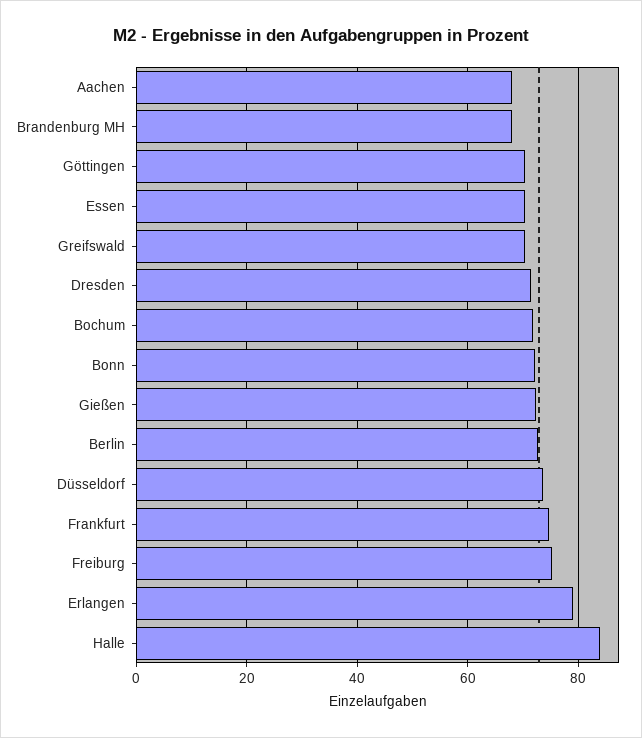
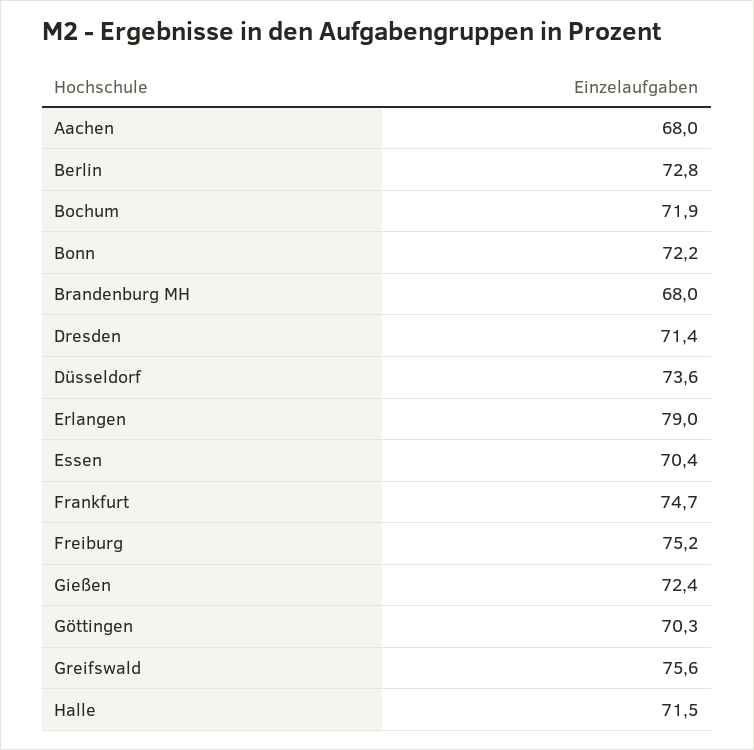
  {
    "Aachen": 68,
    "Brandenburg MH": 68,
    "Göttingen": 70.3,
    "Essen": 70.4,
-   "Greifswald": 70,
+   "Greifswald": 75.6,
    "Dresden": 71.4,
    "Bochum": 71.9,
    "Bonn": 72.2,
    "Gießen": 72.4,
    "Berlin": 72.8,
    "Düsseldorf": 73.6,
    "Frankfurt": 74.7,
    "Freiburg": 75.2,
    "Erlangen": 79,
-   "Halle": 84
+   "Halle": 71.5
  }

